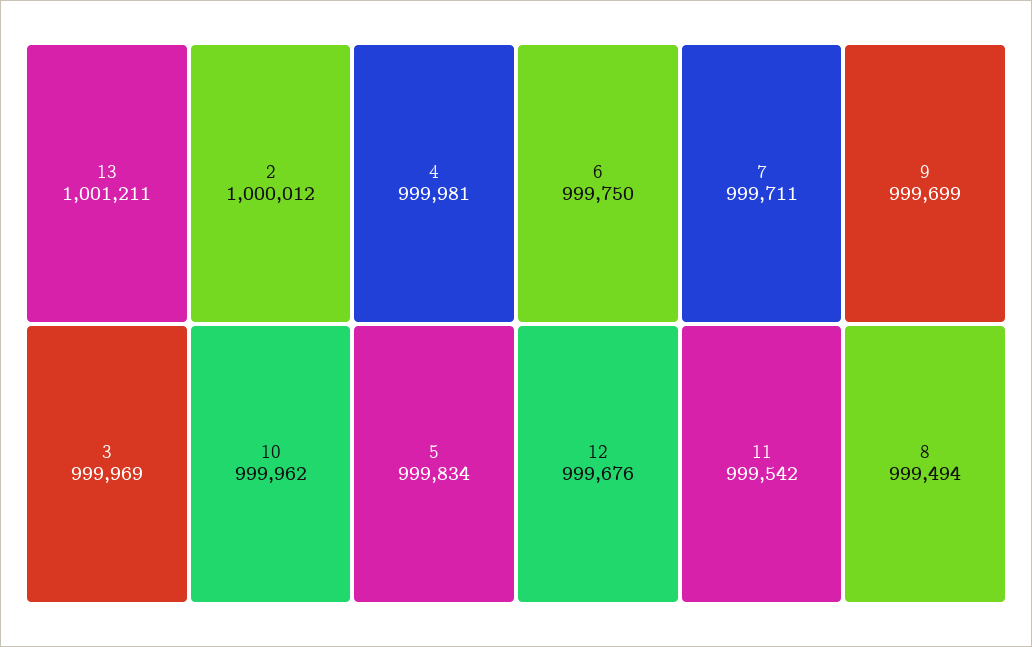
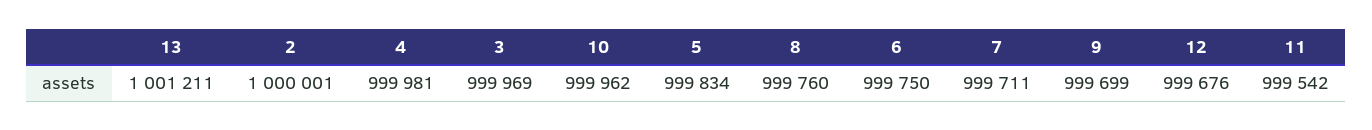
  {
    "13": 1001211,
-   "2": 1000012,
+   "2": 1000001,
    "4": 999981,
    "3": 999969,
    "10": 999962,
    "5": 999834,
    "6": 999750,
    "7": 999711,
    "9": 999699,
    "12": 999676,
    "11": 999542,
-   "8": 999494
+   "8": 999760
  }

